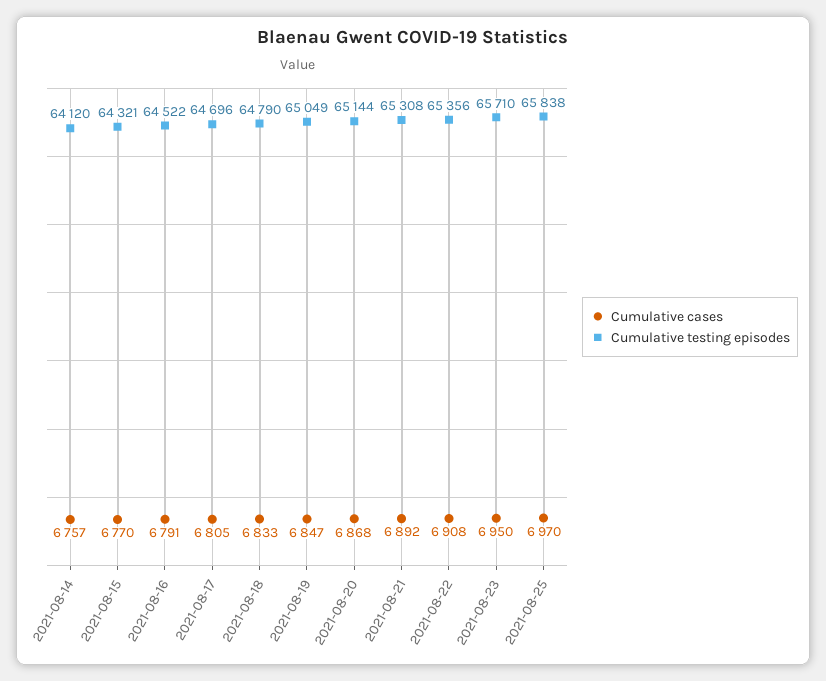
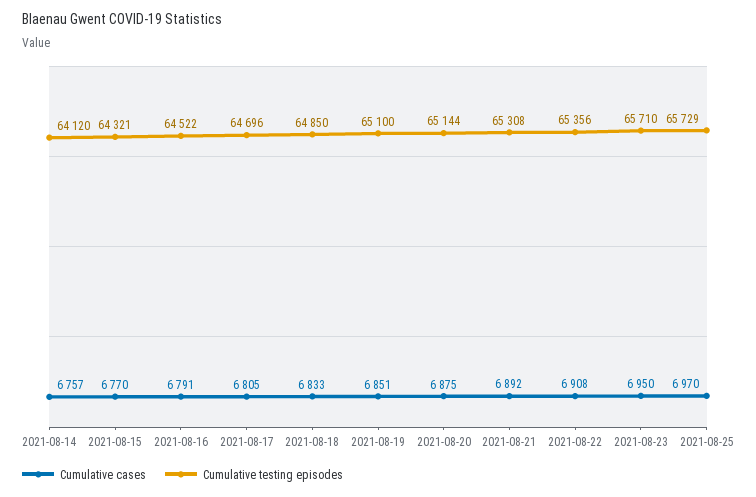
  {
    "Cumulative cases": {
      "2021-08-14": 6757,
      "2021-08-15": 6770,
      "2021-08-16": 6791,
      "2021-08-17": 6805,
      "2021-08-18": 6833,
-     "2021-08-19": 6847,
+     "2021-08-19": 6851,
-     "2021-08-20": 6868,
+     "2021-08-20": 6875,
      "2021-08-21": 6892,
      "2021-08-22": 6908,
      "2021-08-23": 6950,
      "2021-08-25": 6970
    },
    "Cumulative testing episodes": {
      "2021-08-14": 64120,
      "2021-08-15": 64321,
      "2021-08-16": 64522,
      "2021-08-17": 64696,
-     "2021-08-18": 64790,
+     "2021-08-18": 64850,
-     "2021-08-19": 65049,
+     "2021-08-19": 65100,
      "2021-08-20": 65144,
      "2021-08-21": 65308,
      "2021-08-22": 65356,
      "2021-08-23": 65710,
-     "2021-08-25": 65838
+     "2021-08-25": 65729
    }
  }

